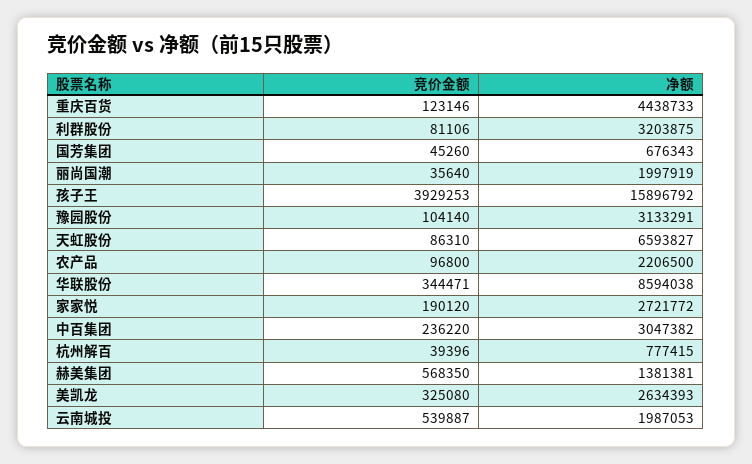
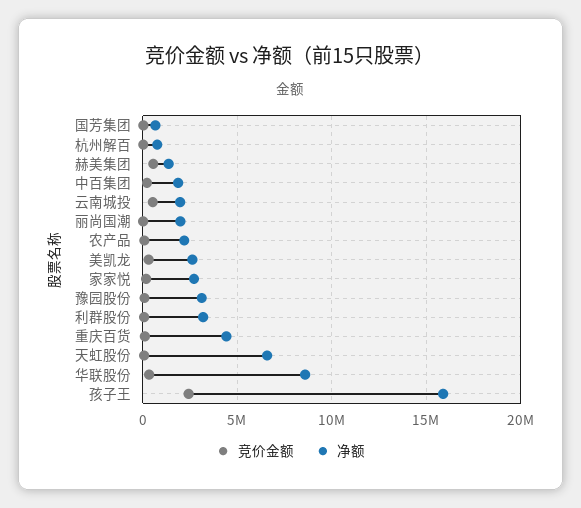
  {
    "竞价金额": {
      "重庆百货": 123146,
      "利群股份": 81106,
      "国芳集团": 45260,
      "丽尚国潮": 35640,
-     "孩子王": 3929253,
+     "孩子王": 2500000,
      "豫园股份": 104140,
      "天虹股份": 86310,
      "农产品": 96800,
      "华联股份": 344471,
      "家家悦": 190120,
      "中百集团": 236220,
      "杭州解百": 39396,
      "赫美集团": 568350,
      "美凯龙": 325080,
      "云南城投": 539887
    },
    "净额": {
      "重庆百货": 4438733,
      "利群股份": 3203875,
      "国芳集团": 676343,
      "丽尚国潮": 1997919,
      "孩子王": 15896792,
      "豫园股份": 3133291,
      "天虹股份": 6593827,
      "农产品": 2206500,
      "华联股份": 8594038,
      "家家悦": 2721772,
-     "中百集团": 3047382,
+     "中百集团": 2000000,
      "杭州解百": 777415,
      "赫美集团": 1381381,
      "美凯龙": 2634393,
      "云南城投": 1987053
    }
  }

